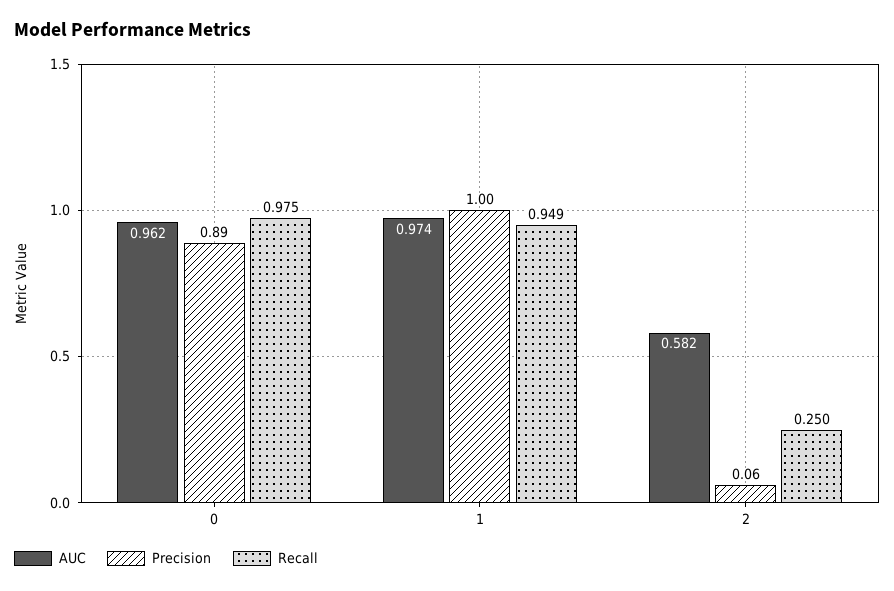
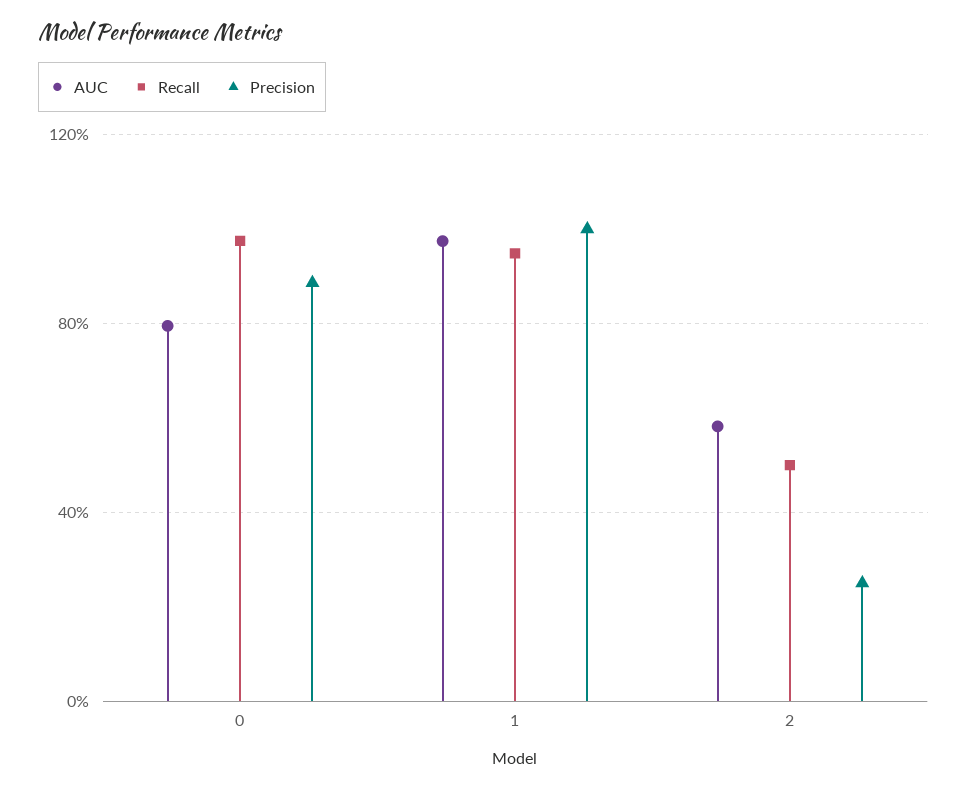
  {
    "AUC": {
-     "0": 0.962,
+     "0": 0.8,
      "1": 0.974,
      "2": 0.582
    },
    "Precision": {
      "0": 0.89,
      "1": 1,
-     "2": 0.06
+     "2": 0.25
    },
    "Recall": {
      "0": 0.975,
      "1": 0.949,
-     "2": 0.25
+     "2": 0.5
    }
  }

